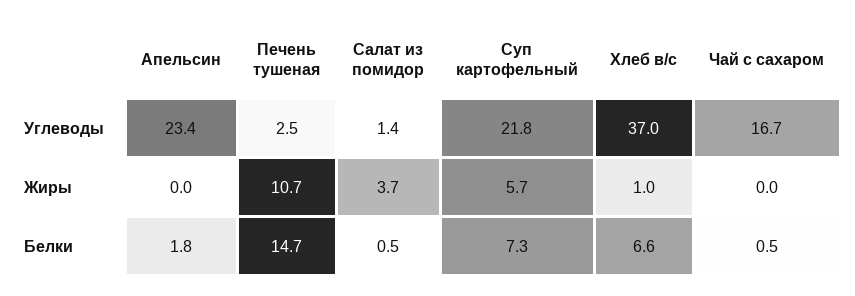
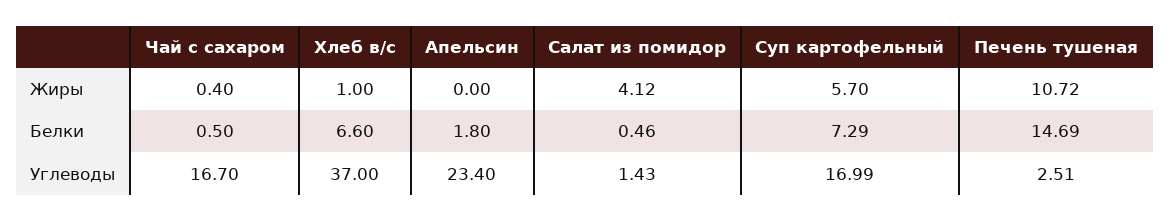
  {
    "Апельсин": {
      "Углеводы": 23.4,
      "Жиры": 0,
      "Белки": 1.8
    },
    "Печень тушеная": {
      "Углеводы": 2.51,
      "Жиры": 10.72,
      "Белки": 14.69
    },
    "Салат из помидор": {
      "Углеводы": 1.43,
-     "Жиры": 3.7,
+     "Жиры": 4.12,
      "Белки": 0.46
    },
    "Суп картофельный": {
-     "Углеводы": 21.8,
+     "Углеводы": 16.99,
      "Жиры": 5.7,
      "Белки": 7.29
    },
    "Хлеб в/с": {
      "Углеводы": 37,
      "Жиры": 1,
      "Белки": 6.6
    },
    "Чай с сахаром": {
      "Углеводы": 16.7,
-     "Жиры": 0,
+     "Жиры": 0.4,
      "Белки": 0.5
    }
  }

